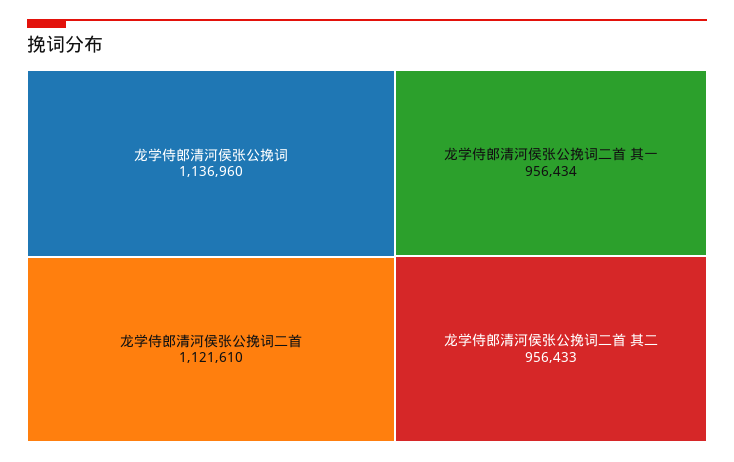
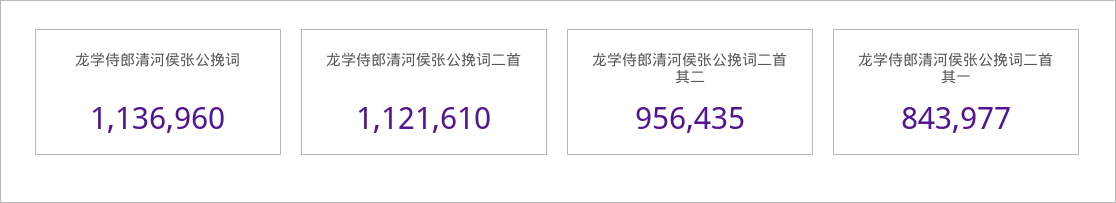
  {
    "龙学侍郎清河侯张公挽词": 1136960,
    "龙学侍郎清河侯张公挽词二首": 1121610,
-   "龙学侍郎清河侯张公挽词二首 其一": 956434,
+   "龙学侍郎清河侯张公挽词二首 其一": 843977,
-   "龙学侍郎清河侯张公挽词二首 其二": 956433
+   "龙学侍郎清河侯张公挽词二首 其二": 956435
  }

